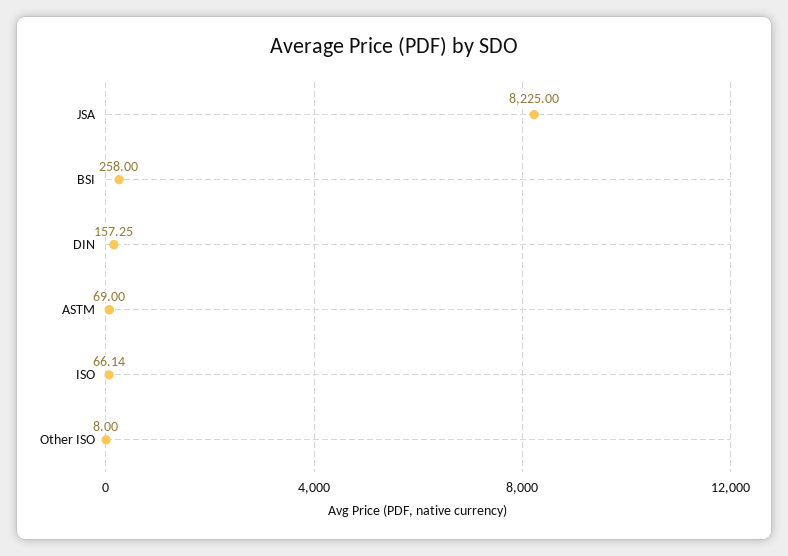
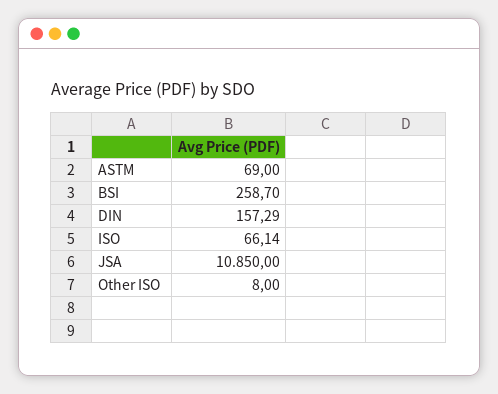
  {
-   "JSA": 8225,
+   "JSA": 10850,
-   "BSI": 258,
+   "BSI": 258.7,
-   "DIN": 157.25,
+   "DIN": 157.29,
    "ASTM": 69,
    "ISO": 66.14,
    "Other ISO": 8
  }

